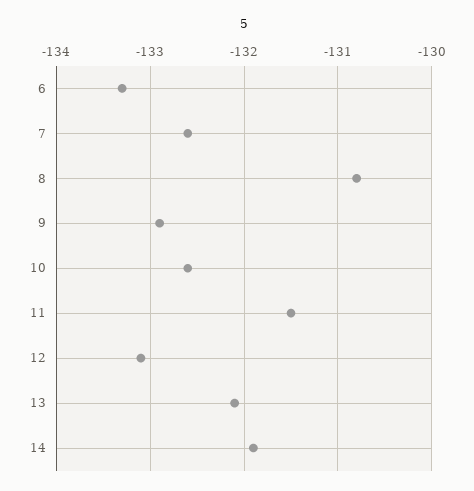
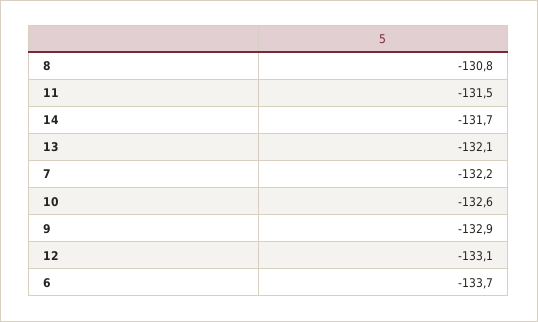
  {
-   "6": -133.3,
+   "6": -133.7,
-   "7": -132.6,
+   "7": -132.2,
    "8": -130.8,
    "9": -132.9,
    "10": -132.6,
    "11": -131.5,
    "12": -133.1,
    "13": -132.1,
-   "14": -131.9
+   "14": -131.7
  }

